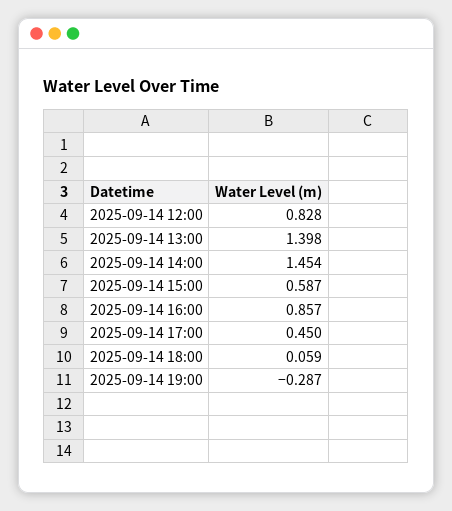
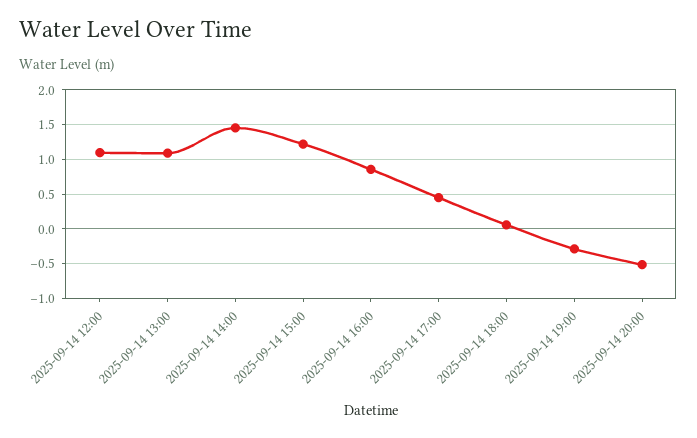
  {
-   "2025-09-14 12:00": 0.828,
+   "2025-09-14 12:00": 1.1,
-   "2025-09-14 13:00": 1.398,
+   "2025-09-14 13:00": 1.1,
    "2025-09-14 14:00": 1.454,
-   "2025-09-14 15:00": 0.587,
+   "2025-09-14 15:00": 1.2,
    "2025-09-14 16:00": 0.857,
    "2025-09-14 17:00": 0.45,
    "2025-09-14 18:00": 0.059,
-   "2025-09-14 19:00": -0.287
+   "2025-09-14 19:00": -0.287,
+   "2025-09-14 20:00": -0.5
  }

